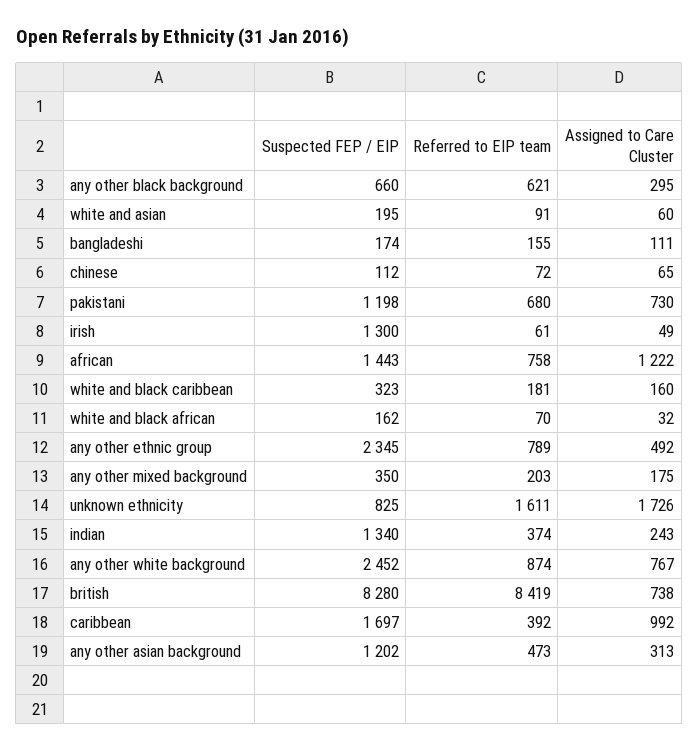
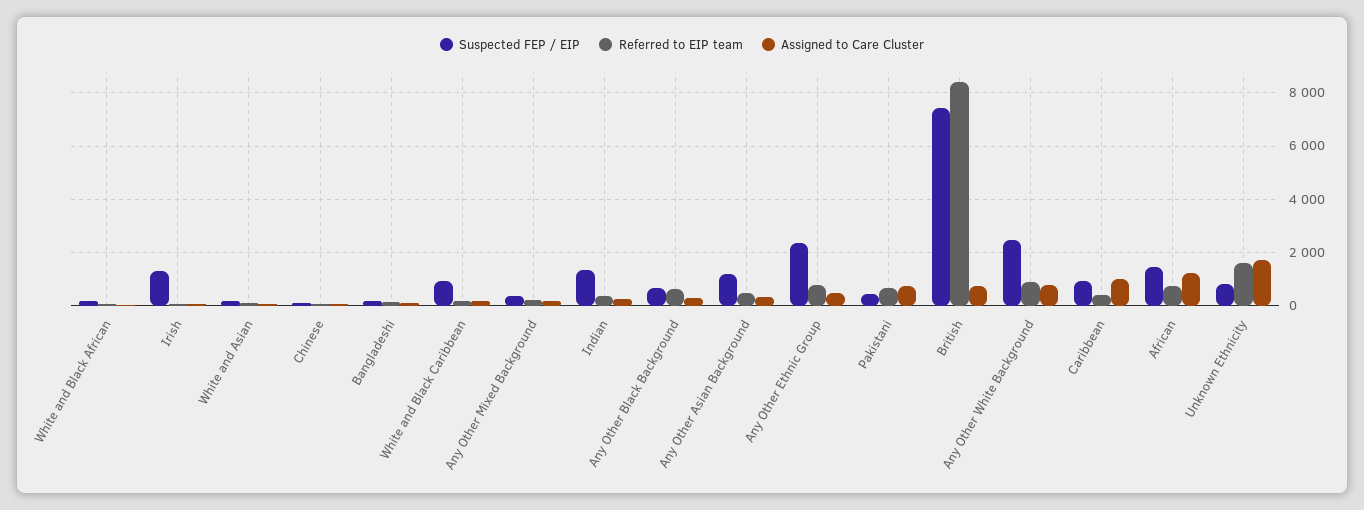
  {
    "Suspected FEP / EIP": {
      "any other black background": 660,
      "white and asian": 195,
      "bangladeshi": 174,
      "chinese": 112,
-     "pakistani": 1198,
+     "pakistani": 500,
      "irish": 1300,
      "african": 1443,
-     "white and black caribbean": 323,
+     "white and black caribbean": 1000,
      "white and black african": 162,
      "any other ethnic group": 2345,
      "any other mixed background": 350,
      "unknown ethnicity": 825,
      "indian": 1340,
      "any other white background": 2452,
-     "british": 8280,
+     "british": 7500,
-     "caribbean": 1697,
+     "caribbean": 1000,
      "any other asian background": 1202
    },
    "Referred to EIP team": {
      "any other black background": 621,
      "white and asian": 91,
      "bangladeshi": 155,
      "chinese": 72,
      "pakistani": 680,
      "irish": 61,
      "african": 758,
      "white and black caribbean": 181,
      "white and black african": 70,
      "any other ethnic group": 789,
      "any other mixed background": 203,
      "unknown ethnicity": 1611,
      "indian": 374,
      "any other white background": 874,
      "british": 8419,
      "caribbean": 392,
      "any other asian background": 473
    },
    "Assigned to Care Cluster": {
      "any other black background": 295,
      "white and asian": 60,
      "bangladeshi": 111,
      "chinese": 65,
      "pakistani": 730,
      "irish": 49,
      "african": 1222,
      "white and black caribbean": 160,
      "white and black african": 32,
      "any other ethnic group": 492,
      "any other mixed background": 175,
      "unknown ethnicity": 1726,
      "indian": 243,
      "any other white background": 767,
      "british": 738,
      "caribbean": 992,
      "any other asian background": 313
    }
  }

